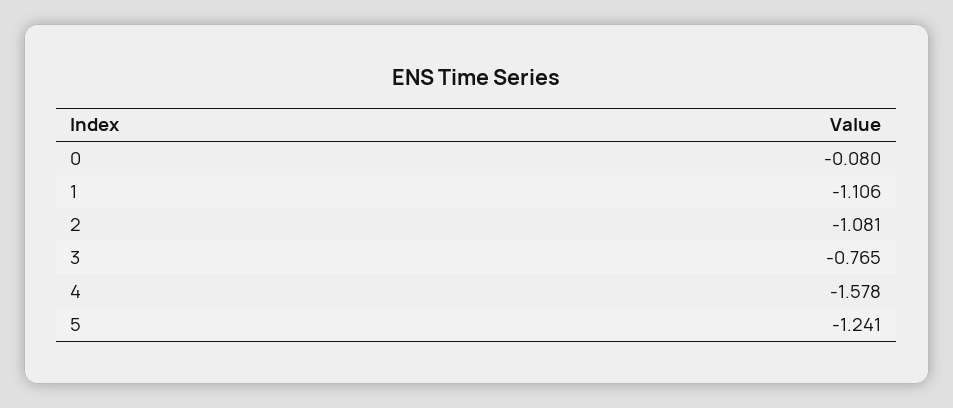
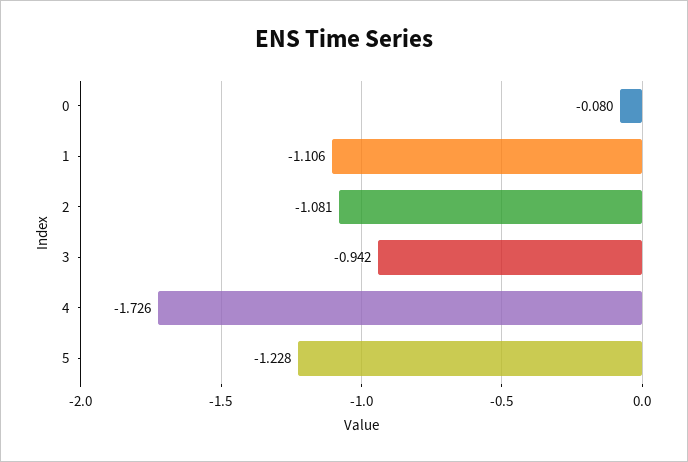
  {
    "0": -0.08,
    "1": -1.106,
    "2": -1.081,
-   "3": -0.765,
+   "3": -0.942,
-   "4": -1.578,
+   "4": -1.726,
-   "5": -1.241
+   "5": -1.228
  }

